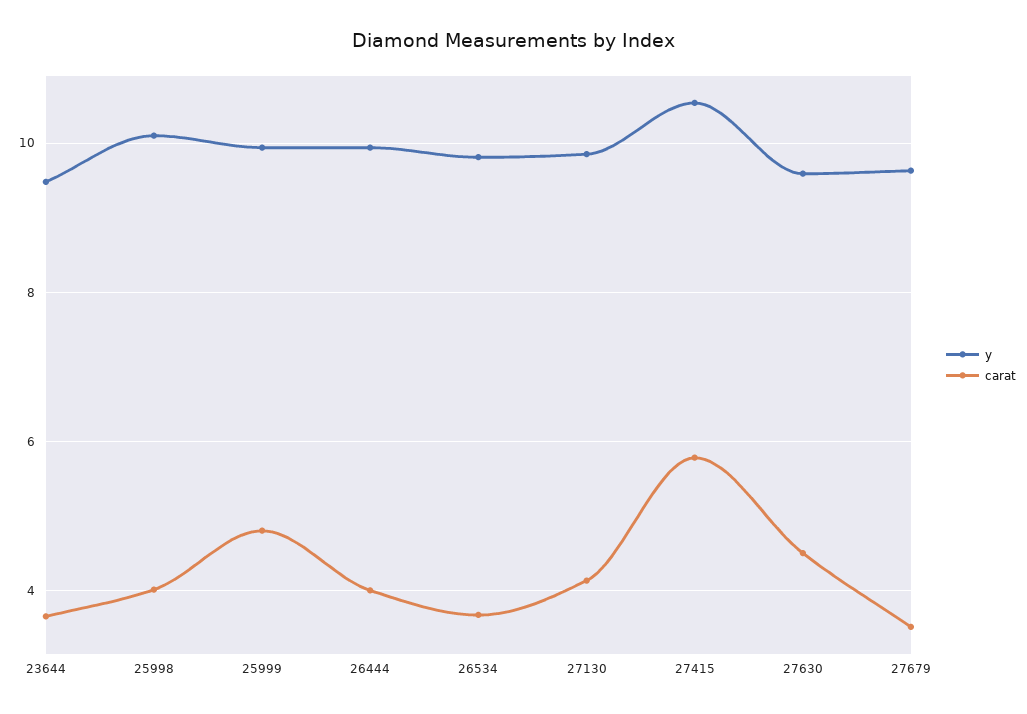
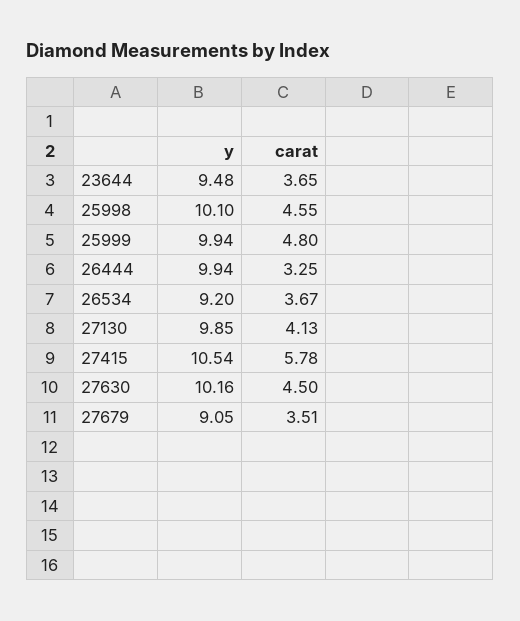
  {
    "y": {
      "23644": 9.48,
      "25998": 10.1,
      "25999": 9.94,
      "26444": 9.94,
-     "26534": 9.8,
+     "26534": 9.2,
      "27130": 9.85,
      "27415": 10.54,
-     "27630": 9.6,
+     "27630": 10.16,
-     "27679": 9.6
+     "27679": 9.05
    },
    "carat": {
      "23644": 3.65,
-     "25998": 4,
+     "25998": 4.55,
      "25999": 4.8,
-     "26444": 4,
+     "26444": 3.25,
      "26534": 3.67,
      "27130": 4.13,
      "27415": 5.78,
      "27630": 4.5,
      "27679": 3.51
    }
  }

